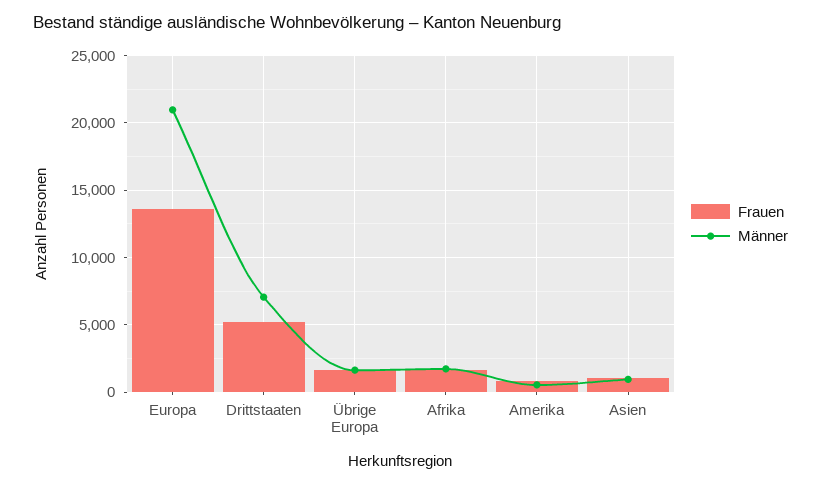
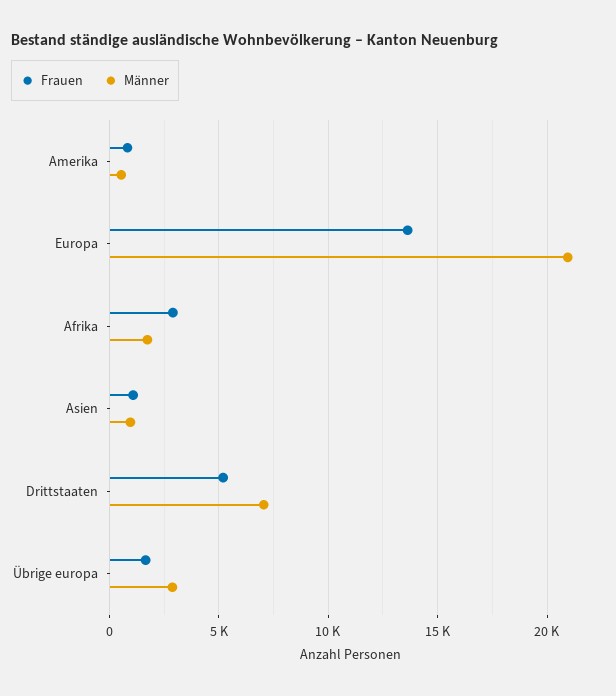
  {
    "Frauen": {
      "Europa": 13500,
      "Drittstaaten": 5000,
      "Übrige Europa": 1500,
-     "Afrika": 1500,
+     "Afrika": 3000,
      "Amerika": 1000,
      "Asien": 1000
    },
    "Männer": {
      "Europa": 21000,
      "Drittstaaten": 7000,
-     "Übrige Europa": 1500,
+     "Übrige Europa": 3000,
      "Afrika": 1500,
      "Amerika": 500,
      "Asien": 1000
    }
  }

